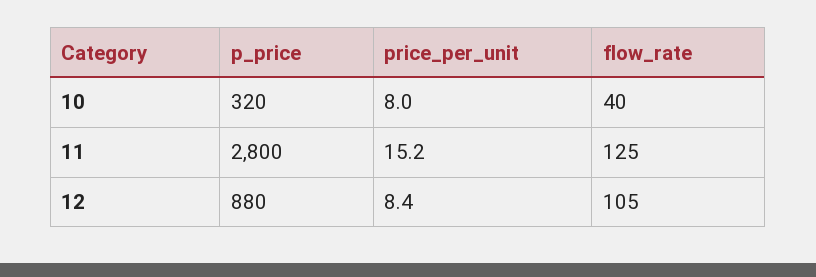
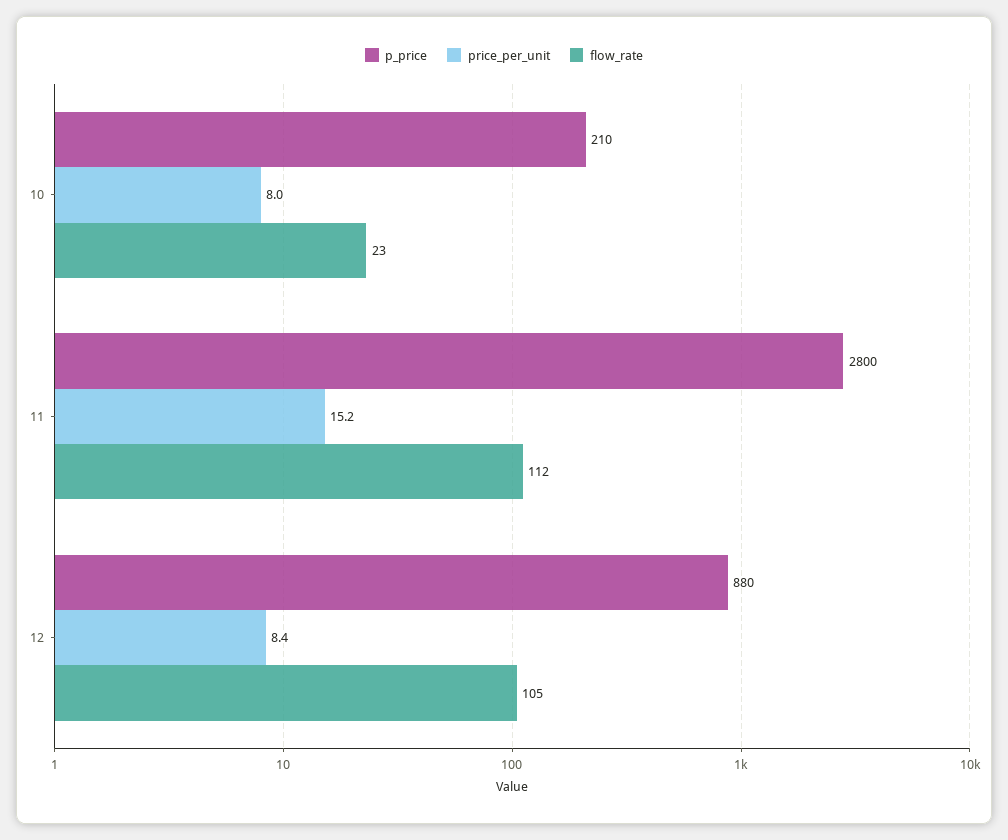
  {
    "p_price": {
-     "10": 320,
+     "10": 210,
      "11": 2800,
      "12": 880
    },
    "price_per_unit": {
      "10": 8,
      "11": 15.2,
      "12": 8.4
    },
    "flow_rate": {
-     "10": 40,
+     "10": 23,
-     "11": 125,
+     "11": 112,
      "12": 105
    }
  }

